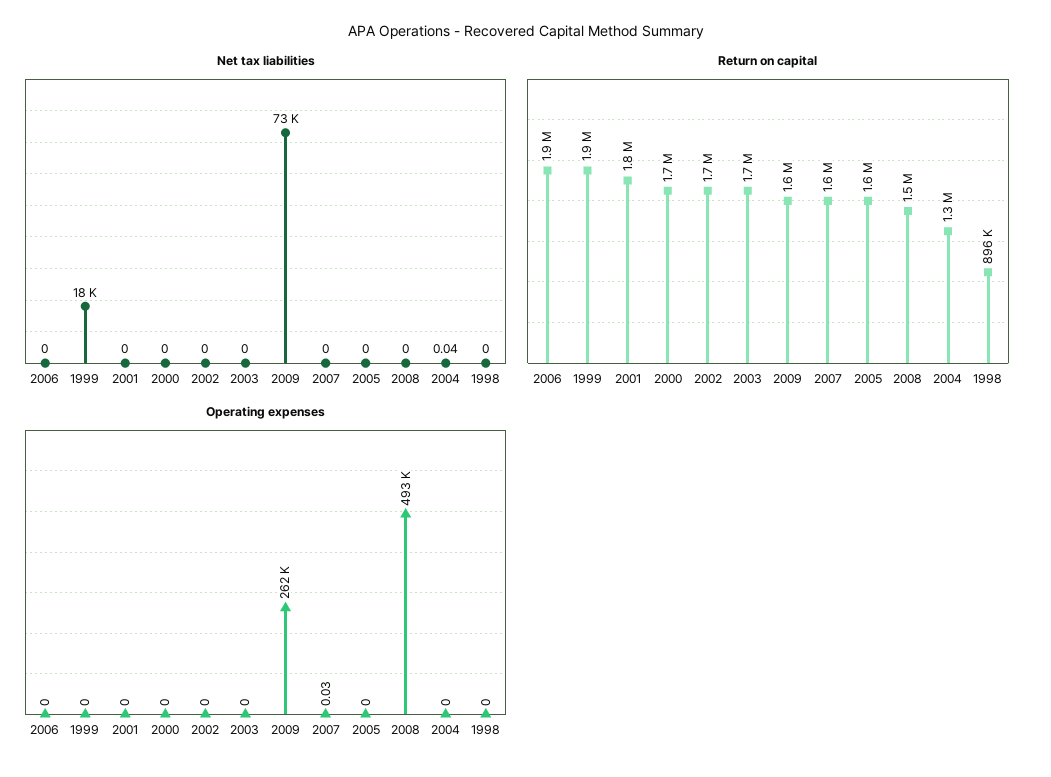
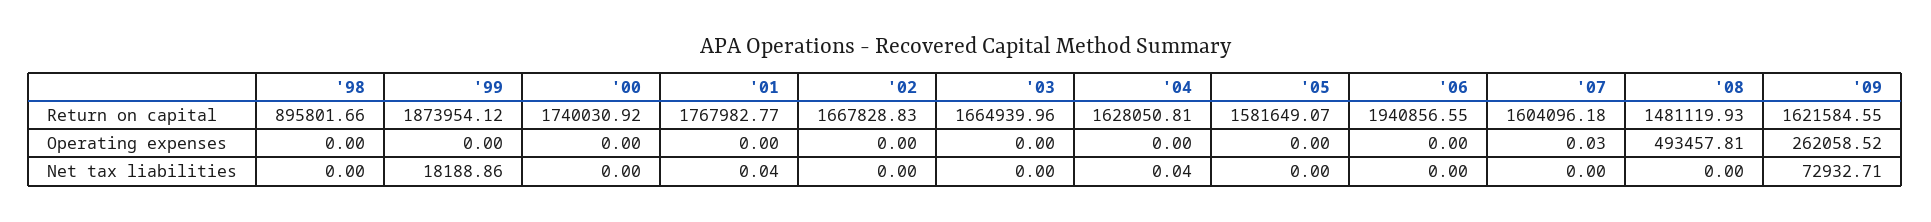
  {
    "Net tax liabilities": {
      "2006": 0,
      "1999": 18188.86,
-     "2001": 0,
+     "2001": 0.04,
      "2000": 0,
      "2002": 0,
      "2003": 0,
      "2009": 72932.71,
      "2007": 0,
      "2005": 0,
      "2008": 0,
      "2004": 0.04,
      "1998": 0
    },
    "Return on capital": {
      "2006": 1940856.55,
      "1999": 1873954.12,
      "2001": 1767982.77,
      "2000": 1740030.92,
      "2002": 1667828.83,
      "2003": 1664939.96,
      "2009": 1621584.55,
      "2007": 1604096.18,
      "2005": 1581649.07,
      "2008": 1481119.93,
-     "2004": 1300000,
+     "2004": 1628050.81,
      "1998": 895801.66
    },
    "Operating expenses": {
      "2006": 0,
      "1999": 0,
      "2001": 0,
      "2000": 0,
      "2002": 0,
      "2003": 0,
      "2009": 262058.52,
      "2007": 0.03,
      "2005": 0,
      "2008": 493457.81,
      "2004": 0,
      "1998": 0
    }
  }

